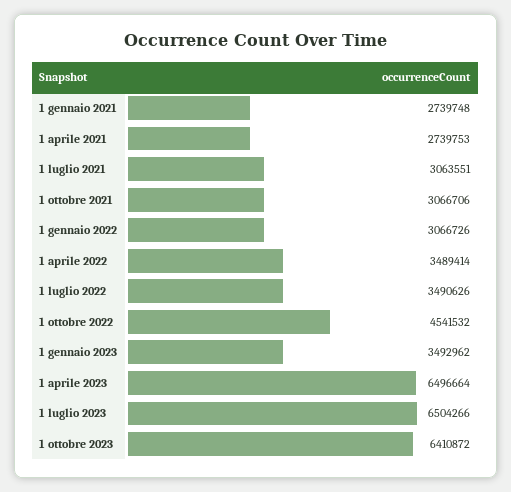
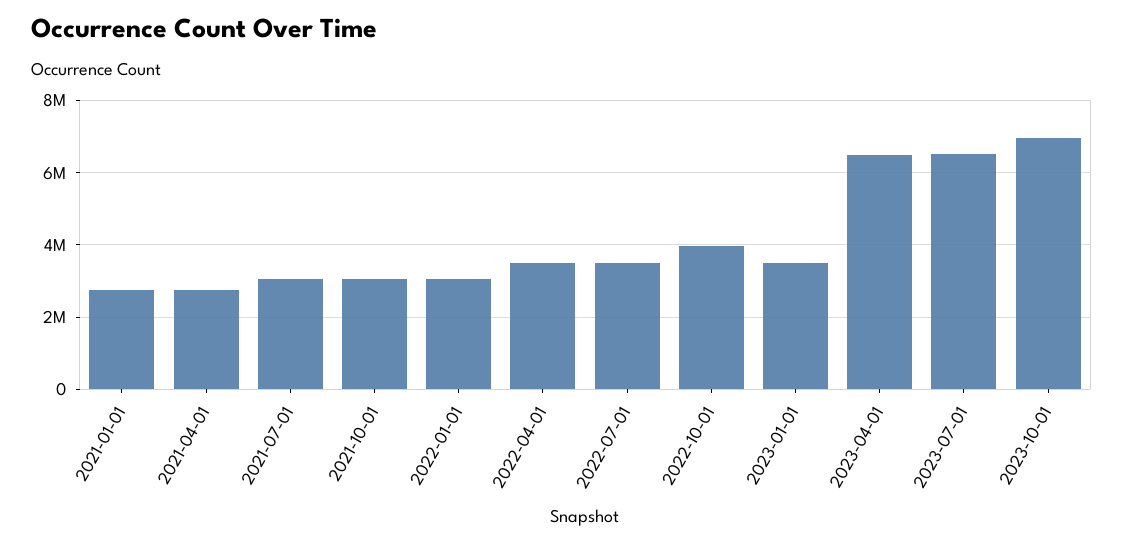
  {
    "1 gennaio 2021": 2739748,
    "1 aprile 2021": 2739753,
    "1 luglio 2021": 3063551,
    "1 ottobre 2021": 3066706,
    "1 gennaio 2022": 3066726,
    "1 aprile 2022": 3489414,
    "1 luglio 2022": 3490626,
-   "1 ottobre 2022": 4541532,
+   "1 ottobre 2022": 4000000,
    "1 gennaio 2023": 3492962,
    "1 aprile 2023": 6496664,
    "1 luglio 2023": 6504266,
-   "1 ottobre 2023": 6410872
+   "1 ottobre 2023": 7000000
  }

